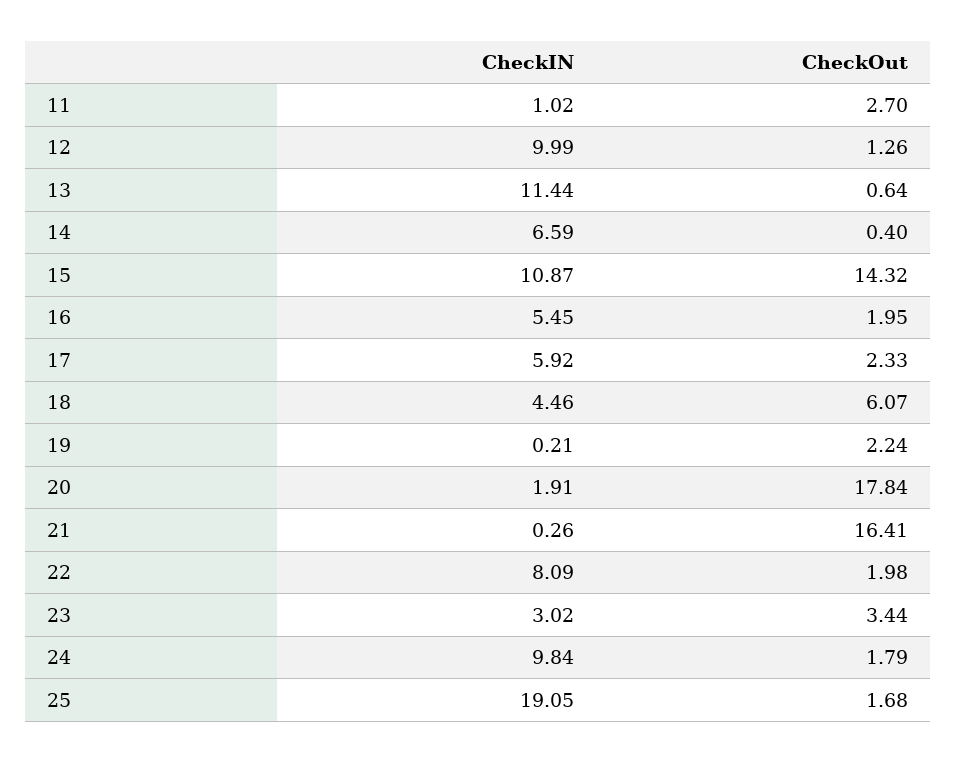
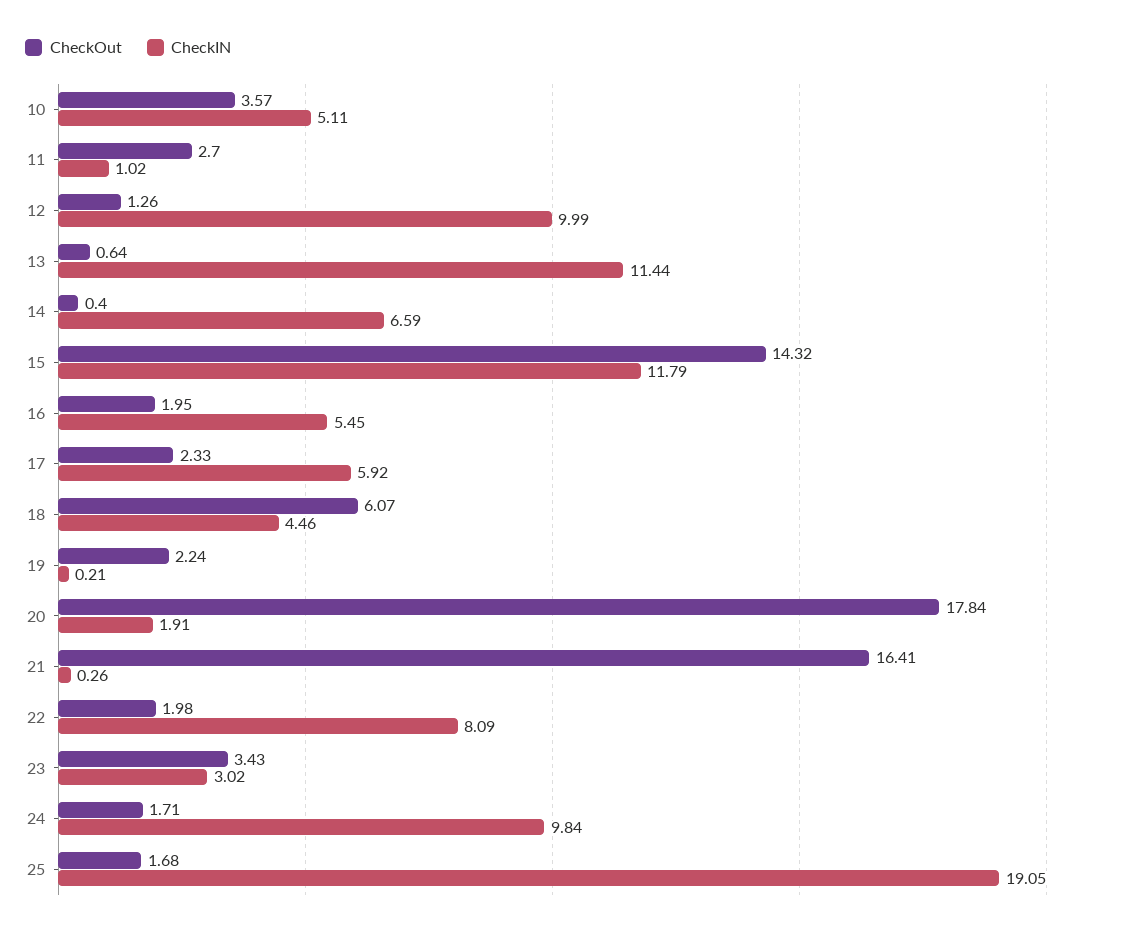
  {
    "CheckIN": {
      "11": 1.02,
      "12": 9.99,
      "13": 11.44,
      "14": 6.59,
-     "15": 10.87,
+     "15": 11.79,
      "16": 5.45,
      "17": 5.92,
      "18": 4.46,
      "19": 0.21,
      "20": 1.91,
      "21": 0.26,
      "22": 8.09,
      "23": 3.02,
      "24": 9.84,
-     "25": 19.05
+     "25": 19.05,
+     "10": 5.11
    },
    "CheckOut": {
      "11": 2.7,
      "12": 1.26,
      "13": 0.64,
      "14": 0.4,
      "15": 14.32,
      "16": 1.95,
      "17": 2.33,
      "18": 6.07,
      "19": 2.24,
      "20": 17.84,
      "21": 16.41,
      "22": 1.98,
-     "23": 3.44,
+     "23": 3.43,
-     "24": 1.79,
+     "24": 1.71,
-     "25": 1.68
+     "25": 1.68,
+     "10": 3.57
    }
  }

